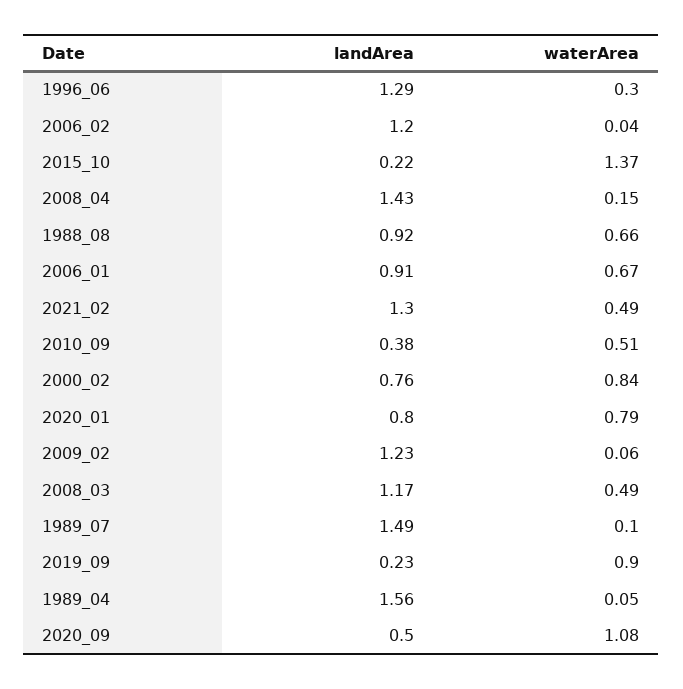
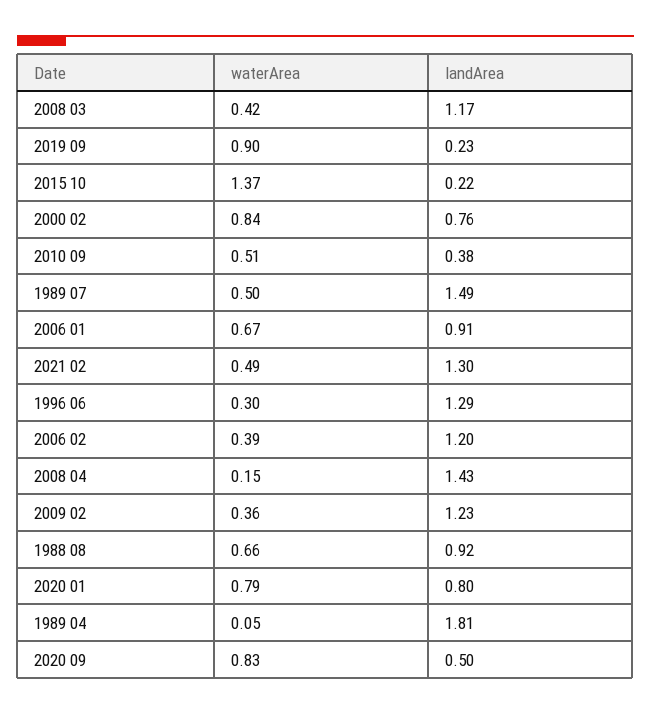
  {
    "landArea": {
      "1996_06": 1.29,
      "2006_02": 1.2,
      "2015_10": 0.22,
      "2008_04": 1.43,
      "1988_08": 0.92,
      "2006_01": 0.91,
      "2021_02": 1.3,
      "2010_09": 0.38,
      "2000_02": 0.76,
      "2020_01": 0.8,
      "2009_02": 1.23,
      "2008_03": 1.17,
      "1989_07": 1.49,
      "2019_09": 0.23,
-     "1989_04": 1.56,
+     "1989_04": 1.81,
      "2020_09": 0.5
    },
    "waterArea": {
      "1996_06": 0.3,
-     "2006_02": 0.04,
+     "2006_02": 0.39,
      "2015_10": 1.37,
      "2008_04": 0.15,
      "1988_08": 0.66,
      "2006_01": 0.67,
      "2021_02": 0.49,
      "2010_09": 0.51,
      "2000_02": 0.84,
      "2020_01": 0.79,
-     "2009_02": 0.06,
+     "2009_02": 0.36,
-     "2008_03": 0.49,
+     "2008_03": 0.42,
-     "1989_07": 0.1,
+     "1989_07": 0.5,
      "2019_09": 0.9,
      "1989_04": 0.05,
-     "2020_09": 1.08
+     "2020_09": 0.83
    }
  }

